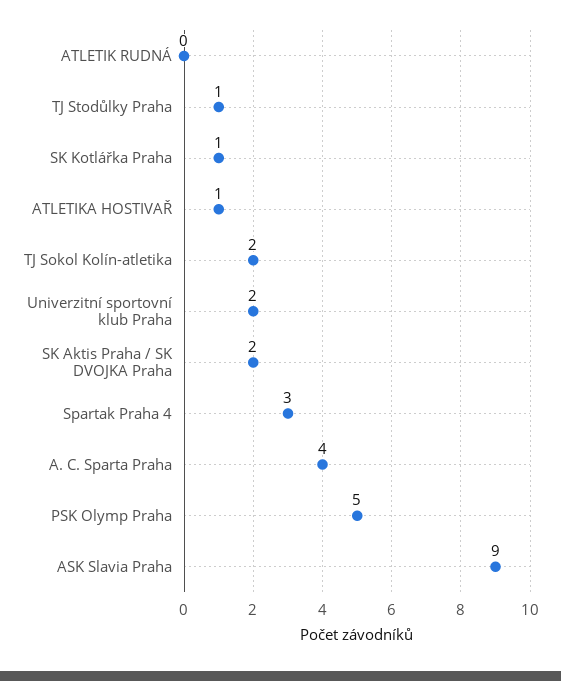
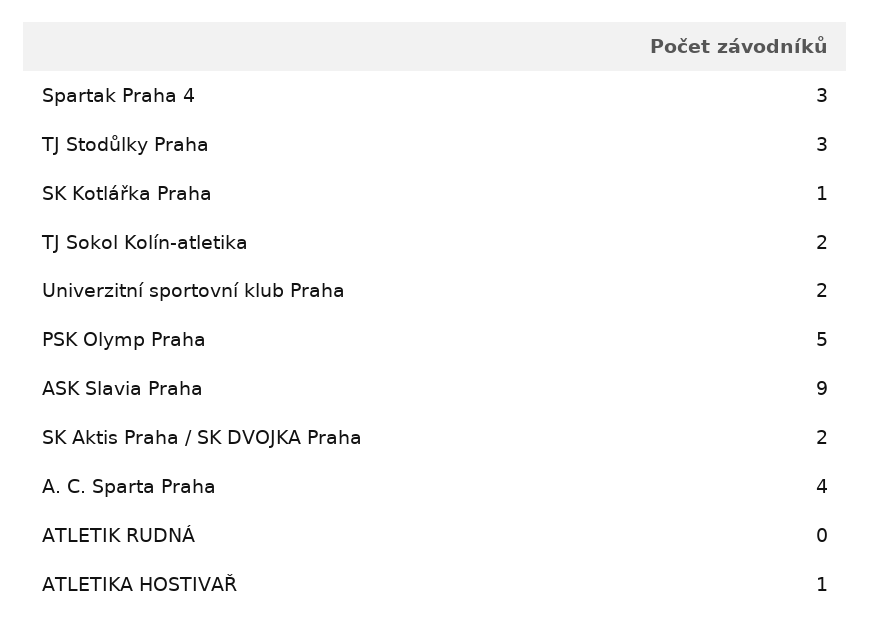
  {
    "ATLETIK RUDNÁ": 0,
-   "TJ Stodůlky Praha": 1,
+   "TJ Stodůlky Praha": 3,
    "SK Kotlářka Praha": 1,
    "ATLETIKA HOSTIVAŘ": 1,
    "TJ Sokol Kolín-atletika": 2,
    "Univerzitní sportovní klub Praha": 2,
    "SK Aktis Praha / SK DVOJKA Praha": 2,
    "Spartak Praha 4": 3,
    "A. C. Sparta Praha": 4,
    "PSK Olymp Praha": 5,
    "ASK Slavia Praha": 9
  }

